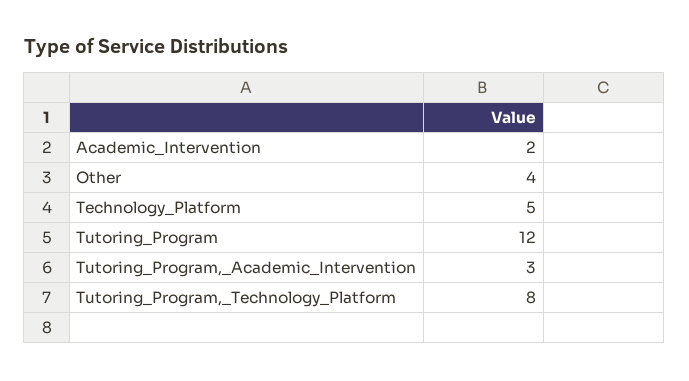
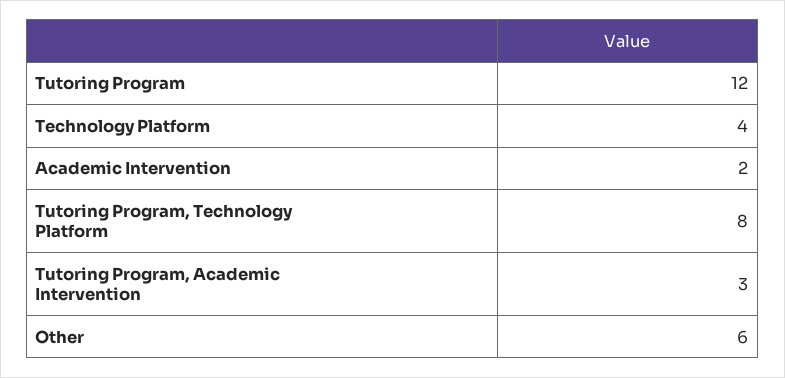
  {
    "Academic_Intervention": 2,
-   "Other": 4,
+   "Other": 6,
-   "Technology_Platform": 5,
+   "Technology_Platform": 4,
    "Tutoring_Program": 12,
    "Tutoring_Program,_Academic_Intervention": 3,
    "Tutoring_Program,_Technology_Platform": 8
  }

